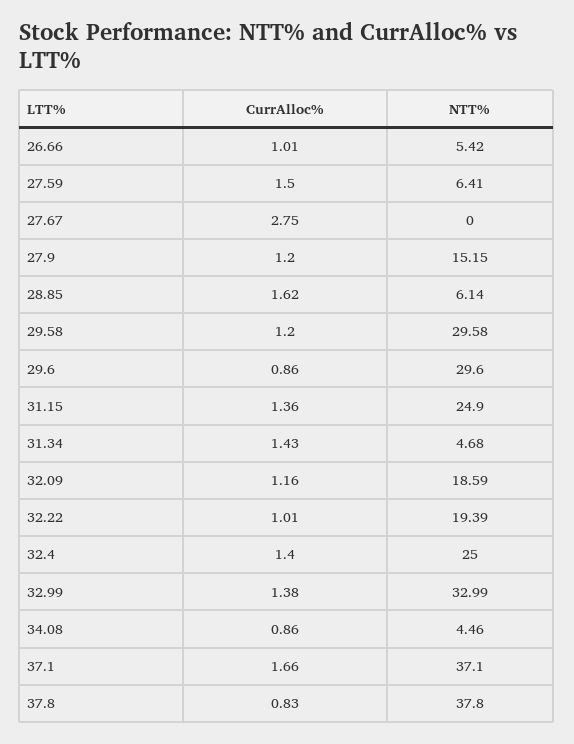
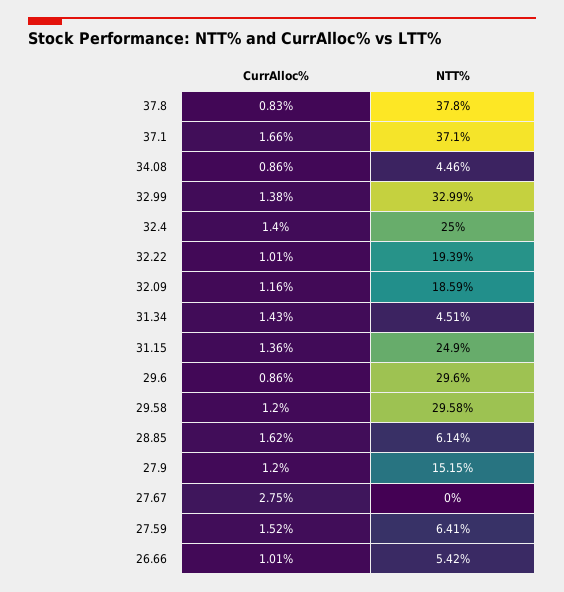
  {
    "CurrAlloc%": {
      "26.66": 1.01,
-     "27.59": 1.5,
+     "27.59": 1.52,
      "27.67": 2.75,
      "27.9": 1.2,
      "28.85": 1.62,
      "29.58": 1.2,
      "29.6": 0.86,
      "31.15": 1.36,
      "31.34": 1.43,
      "32.09": 1.16,
      "32.22": 1.01,
      "32.4": 1.4,
      "32.99": 1.38,
      "34.08": 0.86,
      "37.1": 1.66,
      "37.8": 0.83
    },
    "NTT%": {
      "26.66": 5.42,
      "27.59": 6.41,
      "27.67": 0,
      "27.9": 15.15,
      "28.85": 6.14,
      "29.58": 29.58,
      "29.6": 29.6,
      "31.15": 24.9,
-     "31.34": 4.68,
+     "31.34": 4.51,
      "32.09": 18.59,
      "32.22": 19.39,
      "32.4": 25,
      "32.99": 32.99,
      "34.08": 4.46,
      "37.1": 37.1,
      "37.8": 37.8
    }
  }

